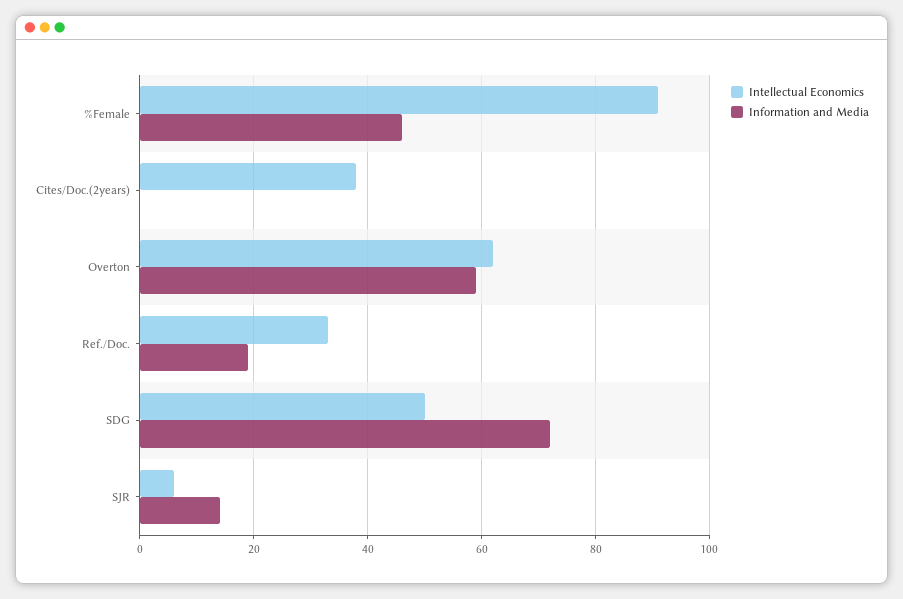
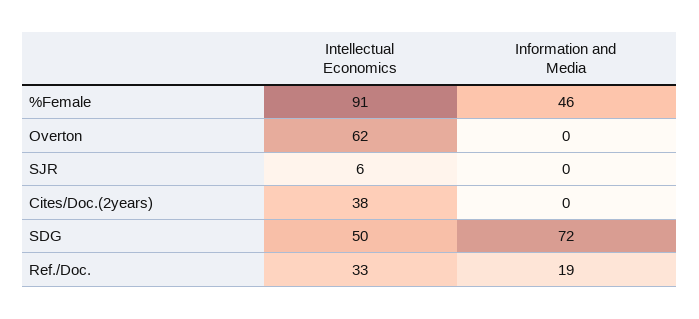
  {
    "Intellectual Economics": {
      "%Female": 91,
      "Cites/Doc.(2years)": 38,
      "Overton": 62,
      "Ref./Doc.": 33,
      "SDG": 50,
      "SJR": 6
    },
    "Information and Media": {
      "%Female": 46,
      "Cites/Doc.(2years)": 0,
-     "Overton": 60,
+     "Overton": 0,
      "Ref./Doc.": 19,
      "SDG": 72,
-     "SJR": 15
+     "SJR": 0
    }
  }

